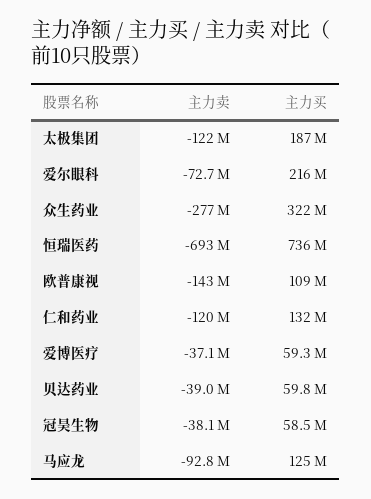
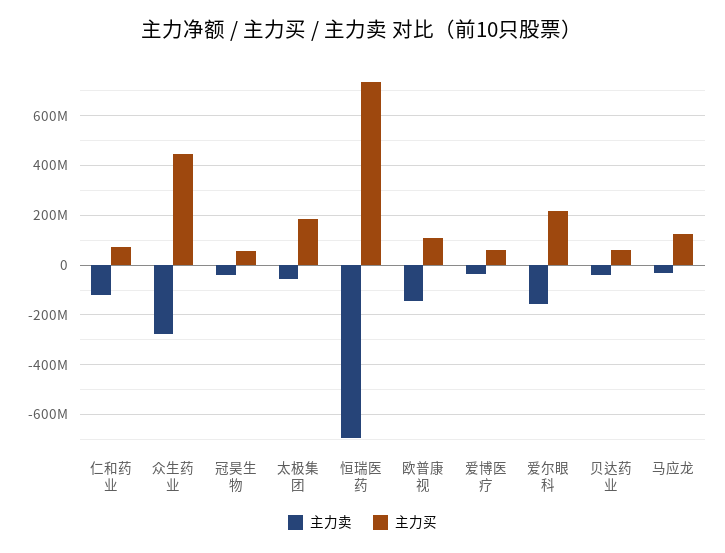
  {
    "主力卖": {
-     "太极集团": -122000000,
+     "太极集团": -50000000,
-     "爱尔眼科": -72700000,
+     "爱尔眼科": -150000000,
      "众生药业": -277000000,
      "恒瑞医药": -693000000,
      "欧普康视": -143000000,
      "仁和药业": -120000000,
      "爱博医疗": -37100000,
      "贝达药业": -39000000,
      "冠昊生物": -38100000,
-     "马应龙": -92800000
+     "马应龙": -25000000
    },
    "主力买": {
      "太极集团": 187000000,
      "爱尔眼科": 216000000,
-     "众生药业": 322000000,
+     "众生药业": 450000000,
      "恒瑞医药": 736000000,
      "欧普康视": 109000000,
-     "仁和药业": 132000000,
+     "仁和药业": 75000000,
      "爱博医疗": 59300000,
      "贝达药业": 59800000,
      "冠昊生物": 58500000,
      "马应龙": 125000000
    }
  }

